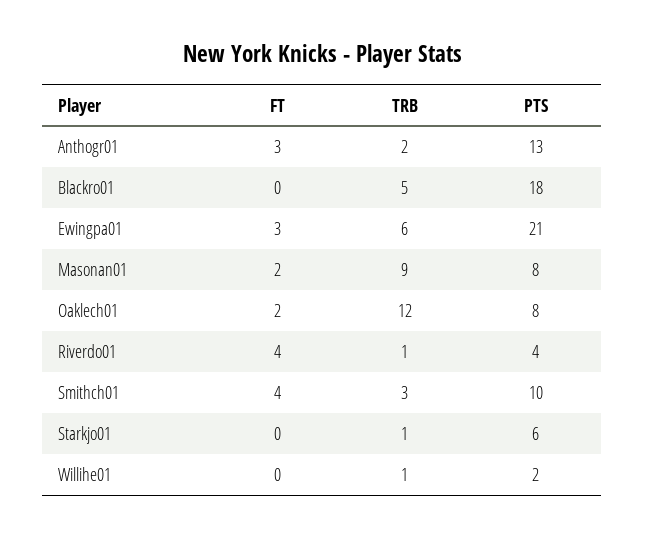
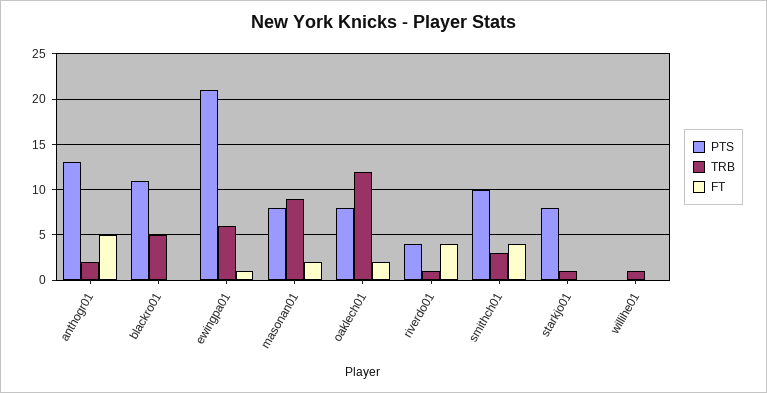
  {
    "FT": {
-     "Anthogr01": 3,
+     "Anthogr01": 5,
      "Blackro01": 0,
-     "Ewingpa01": 3,
+     "Ewingpa01": 1,
      "Masonan01": 2,
      "Oaklech01": 2,
      "Riverdo01": 4,
      "Smithch01": 4,
      "Starkjo01": 0,
      "Willihe01": 0
    },
    "TRB": {
      "Anthogr01": 2,
      "Blackro01": 5,
      "Ewingpa01": 6,
      "Masonan01": 9,
      "Oaklech01": 12,
      "Riverdo01": 1,
      "Smithch01": 3,
      "Starkjo01": 1,
      "Willihe01": 1
    },
    "PTS": {
      "Anthogr01": 13,
-     "Blackro01": 18,
+     "Blackro01": 11,
      "Ewingpa01": 21,
      "Masonan01": 8,
      "Oaklech01": 8,
      "Riverdo01": 4,
      "Smithch01": 10,
-     "Starkjo01": 6,
+     "Starkjo01": 8,
-     "Willihe01": 2
+     "Willihe01": 0
    }
  }

